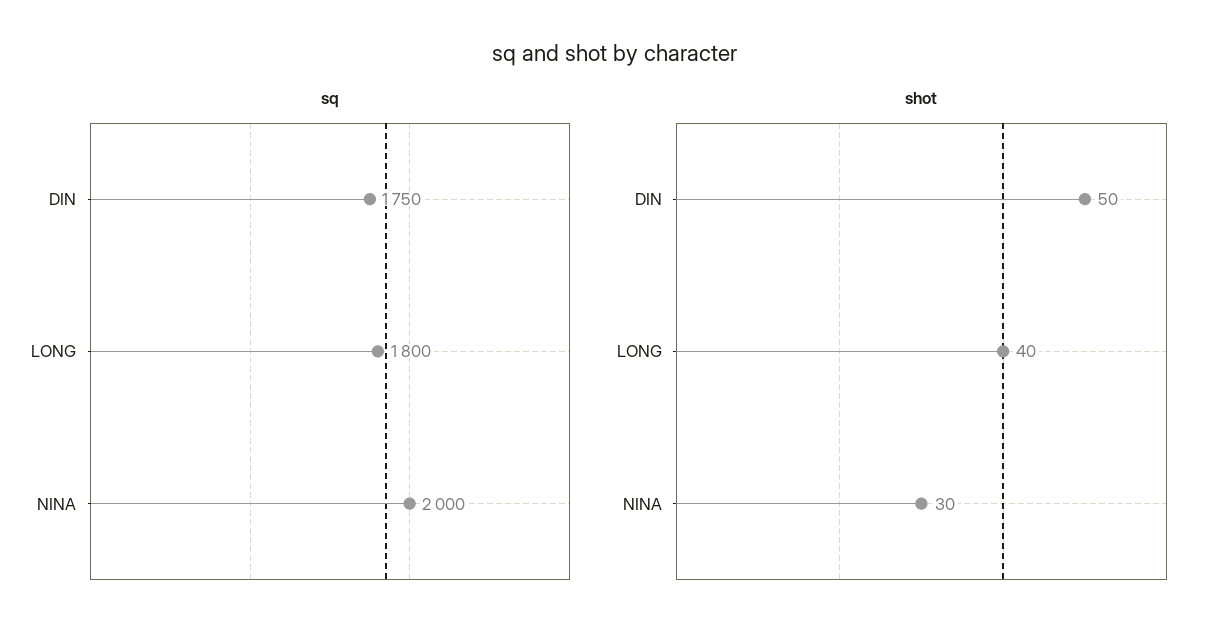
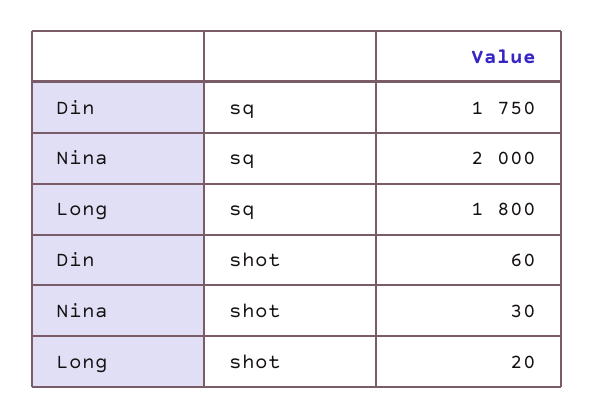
  {
    "sq": {
      "DIN": 1750,
      "LONG": 1800,
      "NINA": 2000
    },
    "shot": {
-     "DIN": 50,
+     "DIN": 60,
-     "LONG": 40,
+     "LONG": 20,
      "NINA": 30
    }
  }

